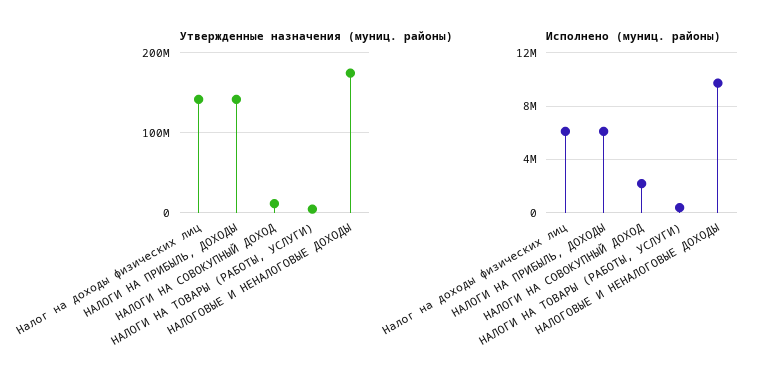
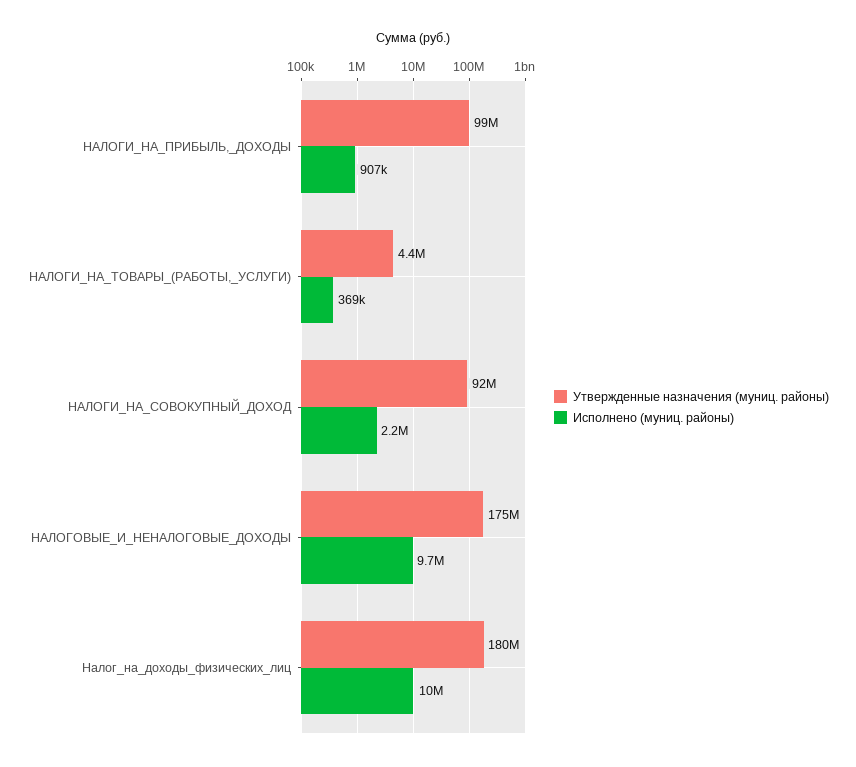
  {
    "Утвержденные назначения (муниц. районы)": {
-     "Налог на доходы физических лиц": 140000000,
+     "Налог на доходы физических лиц": 180000000,
-     "НАЛОГИ НА ПРИБЫЛЬ, ДОХОДЫ": 140000000,
+     "НАЛОГИ НА ПРИБЫЛЬ, ДОХОДЫ": 99000000,
-     "НАЛОГИ НА СОВОКУПНЫЙ ДОХОД": 10000000,
+     "НАЛОГИ НА СОВОКУПНЫЙ ДОХОД": 92000000,
      "НАЛОГИ НА ТОВАРЫ (РАБОТЫ, УСЛУГИ)": 4400000,
      "НАЛОГОВЫЕ И НЕНАЛОГОВЫЕ ДОХОДЫ": 175000000
    },
    "Исполнено (муниц. районы)": {
-     "Налог на доходы физических лиц": 6000000,
+     "Налог на доходы физических лиц": 10000000,
-     "НАЛОГИ НА ПРИБЫЛЬ, ДОХОДЫ": 6000000,
+     "НАЛОГИ НА ПРИБЫЛЬ, ДОХОДЫ": 907000,
      "НАЛОГИ НА СОВОКУПНЫЙ ДОХОД": 2200000,
      "НАЛОГИ НА ТОВАРЫ (РАБОТЫ, УСЛУГИ)": 369000,
      "НАЛОГОВЫЕ И НЕНАЛОГОВЫЕ ДОХОДЫ": 9700000
    }
  }

